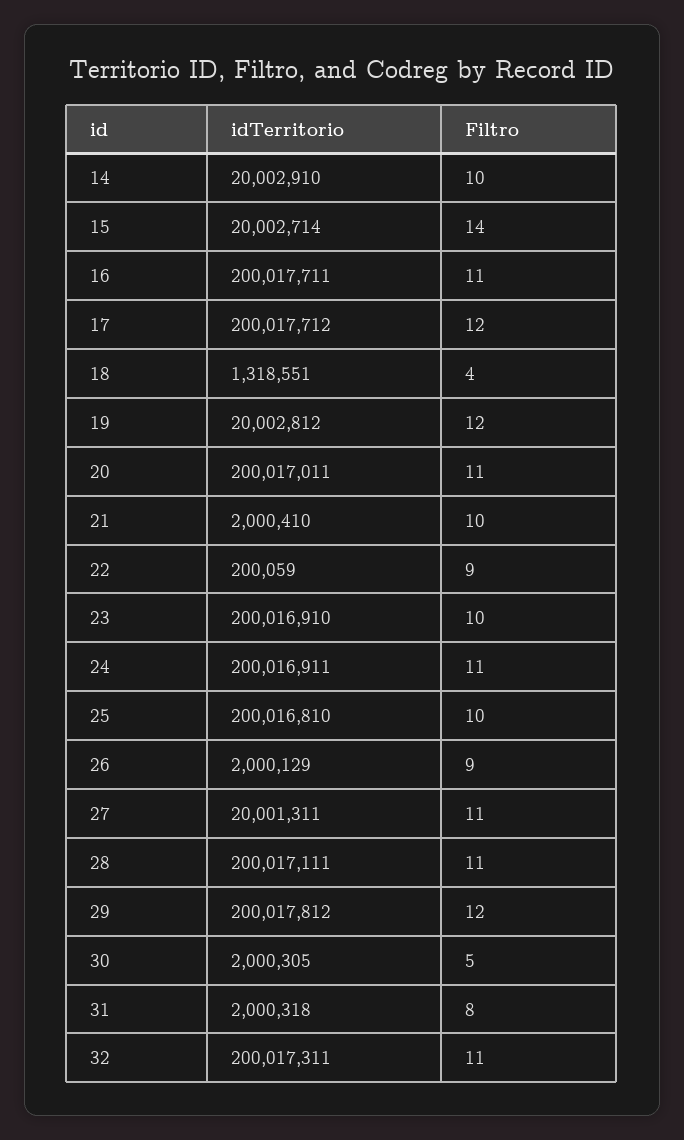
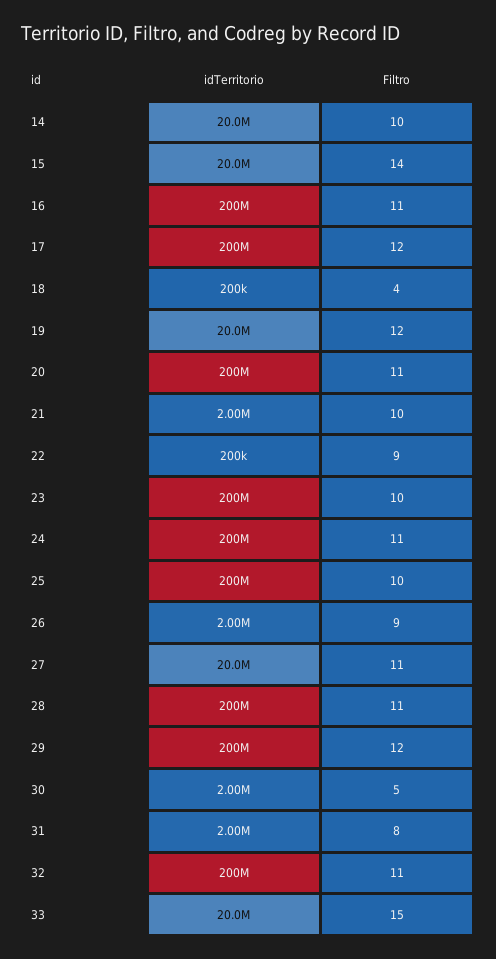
  {
    "idTerritorio": {
      "14": 20002910,
      "15": 20002714,
      "16": 200017711,
      "17": 200017712,
-     "18": 1318551,
+     "18": 200000,
      "19": 20002812,
      "20": 200017011,
      "21": 2000410,
      "22": 200059,
      "23": 200016910,
      "24": 200016911,
      "25": 200016810,
      "26": 2000129,
      "27": 20001311,
      "28": 200017111,
      "29": 200017812,
      "30": 2000305,
      "31": 2000318,
-     "32": 200017311
+     "32": 200017311,
+     "33": 20000000
    },
    "Filtro": {
      "14": 10,
      "15": 14,
      "16": 11,
      "17": 12,
      "18": 4,
      "19": 12,
      "20": 11,
      "21": 10,
      "22": 9,
      "23": 10,
      "24": 11,
      "25": 10,
      "26": 9,
      "27": 11,
      "28": 11,
      "29": 12,
      "30": 5,
      "31": 8,
-     "32": 11
+     "32": 11,
+     "33": 15
    }
  }

